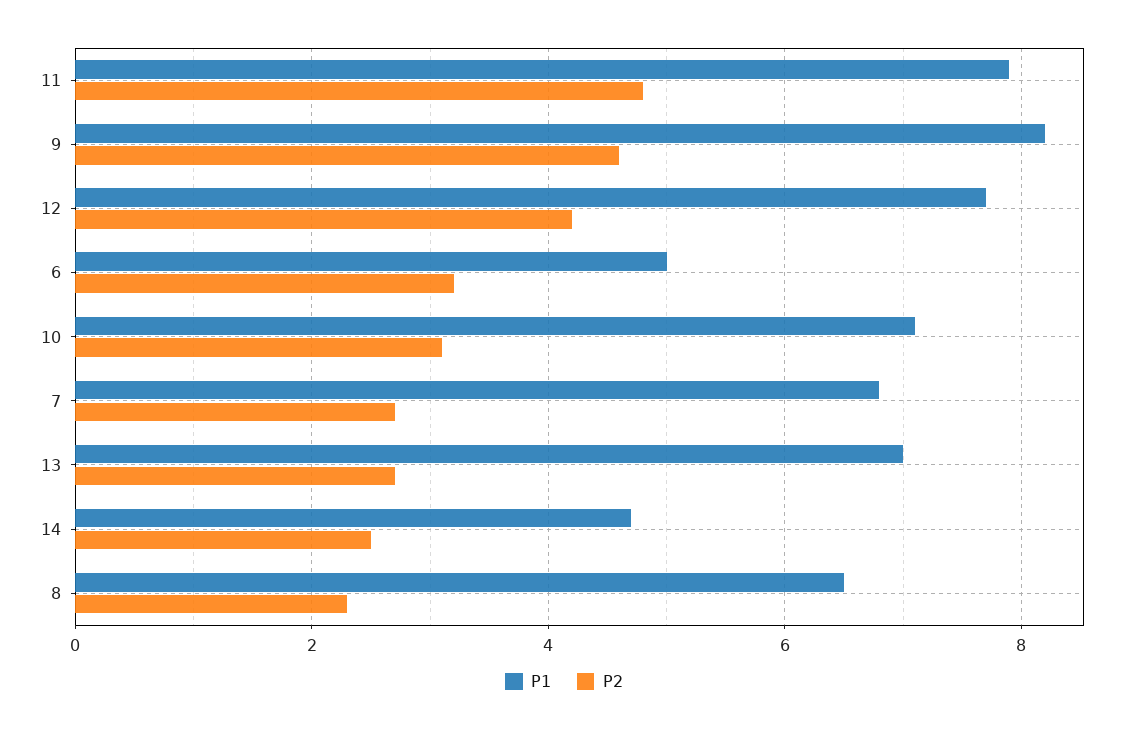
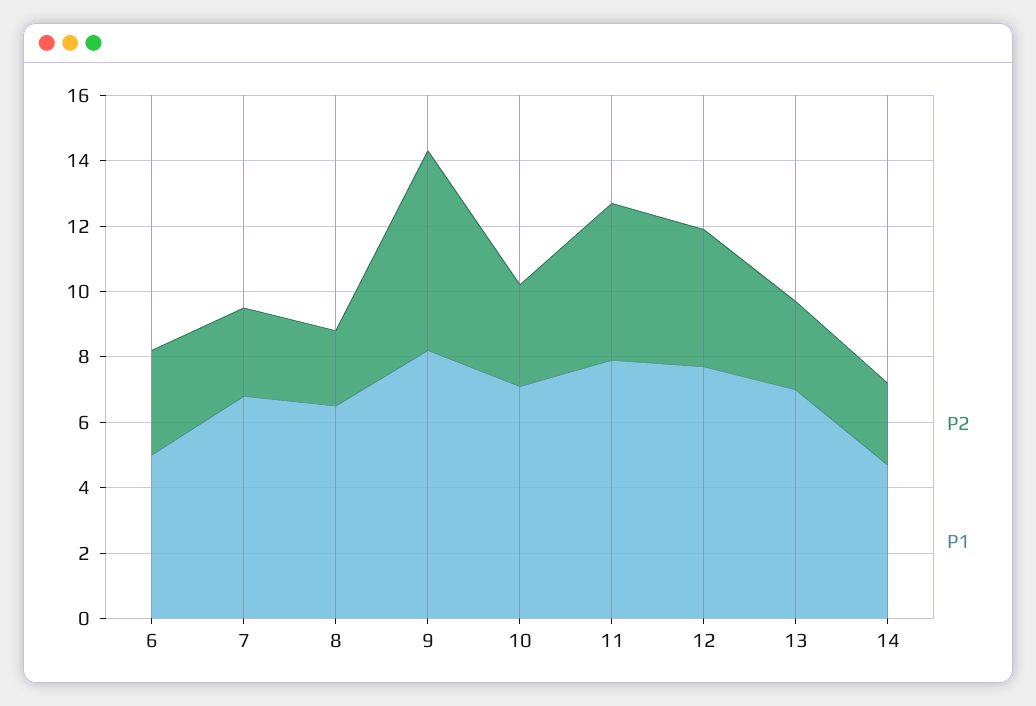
  {
    "P1": {
      "11": 8,
      "9": 8,
      "12": 7.5,
      "6": 5,
      "10": 7,
      "7": 7,
      "13": 7,
      "14": 4.5,
      "8": 6.5
    },
    "P2": {
      "11": 5,
-     "9": 4.5,
+     "9": 6,
      "12": 4,
      "6": 3,
      "10": 3,
      "7": 2.5,
      "13": 2.5,
      "14": 2.5,
      "8": 2.5
    }
  }

